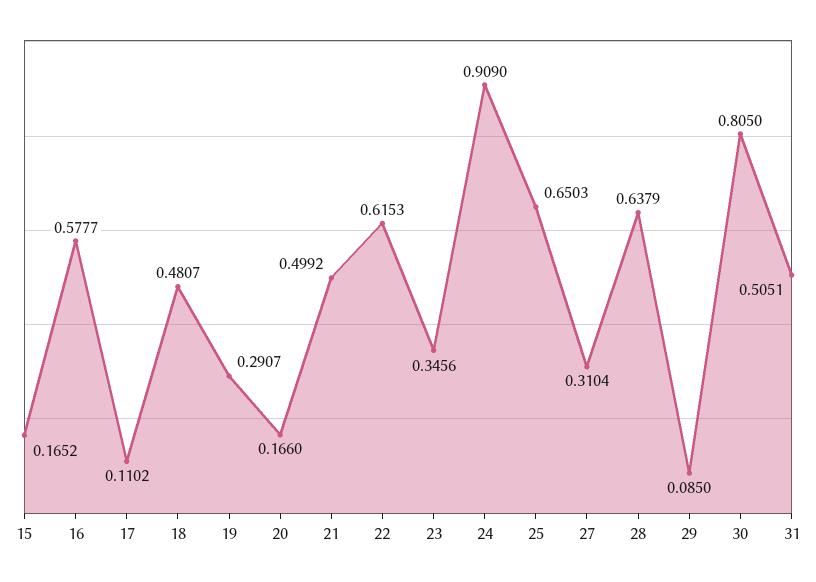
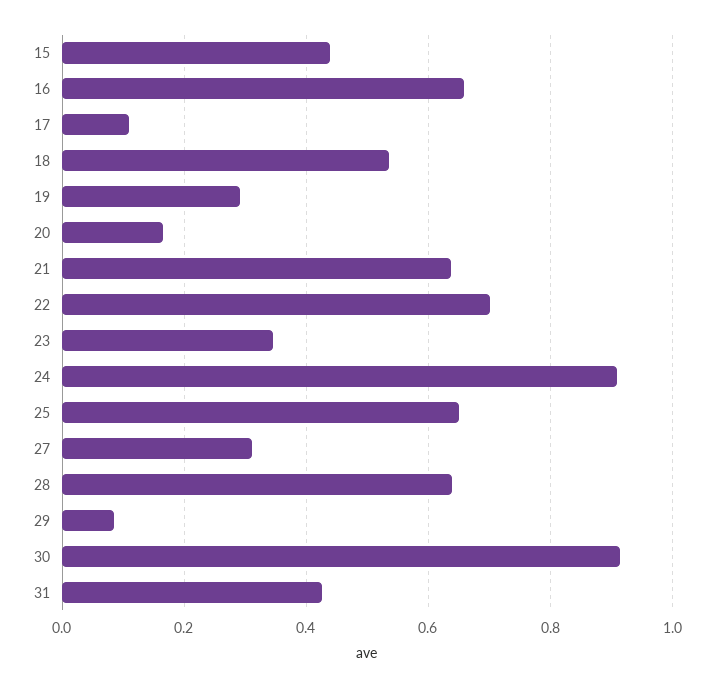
  {
-   "15": 0.1652,
+   "15": 0.44,
-   "16": 0.5777,
+   "16": 0.66,
    "17": 0.1102,
-   "18": 0.4807,
+   "18": 0.54,
    "19": 0.2907,
    "20": 0.166,
-   "21": 0.4992,
+   "21": 0.64,
-   "22": 0.6153,
+   "22": 0.7,
    "23": 0.3456,
    "24": 0.909,
    "25": 0.6503,
    "27": 0.3104,
    "28": 0.6379,
    "29": 0.085,
-   "30": 0.805,
+   "30": 0.92,
-   "31": 0.5051
+   "31": 0.42
  }

